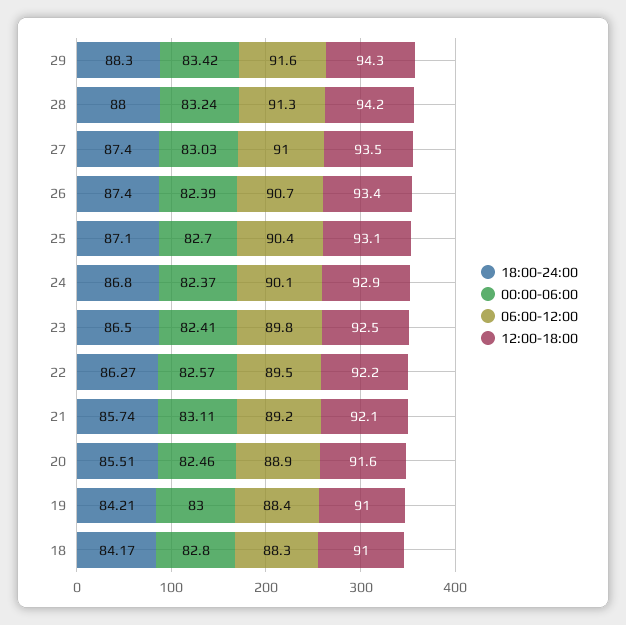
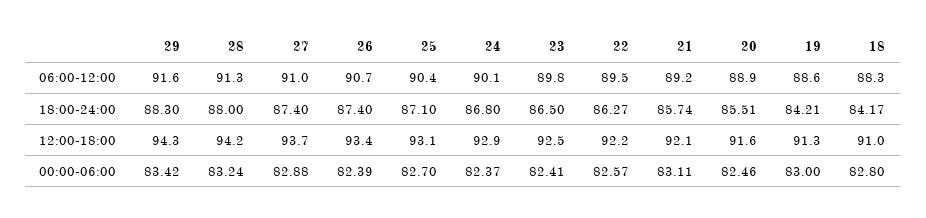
  {
    "18:00-24:00": {
      "29": 88.3,
      "28": 88,
      "27": 87.4,
      "26": 87.4,
      "25": 87.1,
      "24": 86.8,
      "23": 86.5,
      "22": 86.27,
      "21": 85.74,
      "20": 85.51,
      "19": 84.21,
      "18": 84.17
    },
    "00:00-06:00": {
      "29": 83.42,
      "28": 83.24,
-     "27": 83.03,
+     "27": 82.88,
      "26": 82.39,
      "25": 82.7,
      "24": 82.37,
      "23": 82.41,
      "22": 82.57,
      "21": 83.11,
      "20": 82.46,
      "19": 83,
      "18": 82.8
    },
    "06:00-12:00": {
      "29": 91.6,
      "28": 91.3,
      "27": 91,
      "26": 90.7,
      "25": 90.4,
      "24": 90.1,
      "23": 89.8,
      "22": 89.5,
      "21": 89.2,
      "20": 88.9,
-     "19": 88.4,
+     "19": 88.6,
      "18": 88.3
    },
    "12:00-18:00": {
      "29": 94.3,
      "28": 94.2,
-     "27": 93.5,
+     "27": 93.7,
      "26": 93.4,
      "25": 93.1,
      "24": 92.9,
      "23": 92.5,
      "22": 92.2,
      "21": 92.1,
      "20": 91.6,
-     "19": 91,
+     "19": 91.3,
      "18": 91
    }
  }

